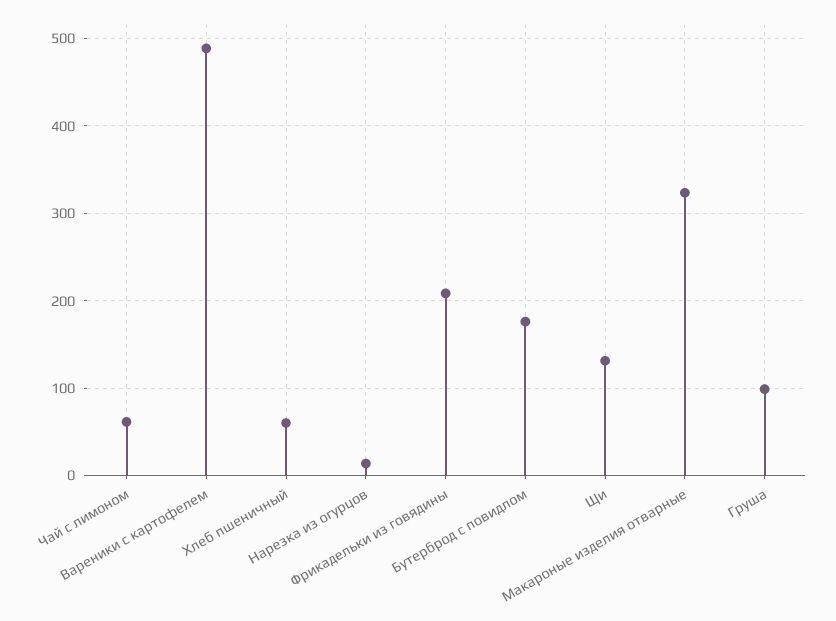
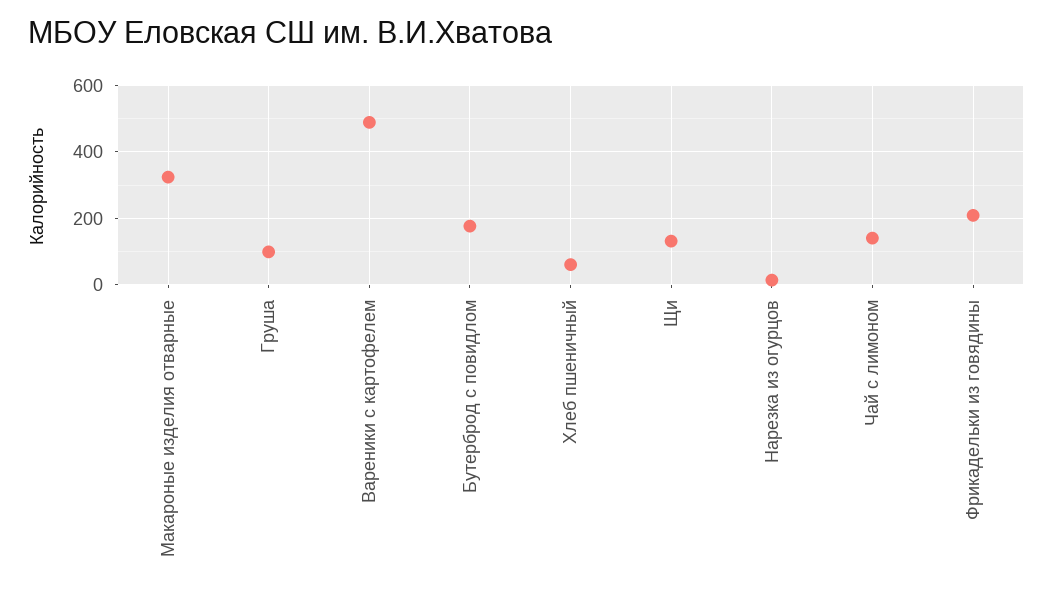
  {
-   "Чай с лимоном": 60,
+   "Чай с лимоном": 140,
    "Вареники с картофелем": 490,
    "Хлеб пшеничный": 60,
    "Нарезка из огурцов": 10,
    "Фрикадельки из говядины": 210,
    "Бутерброд с повидлом": 180,
    "Щи": 130,
    "Макароные изделия отварные": 320,
    "Груша": 100
  }

